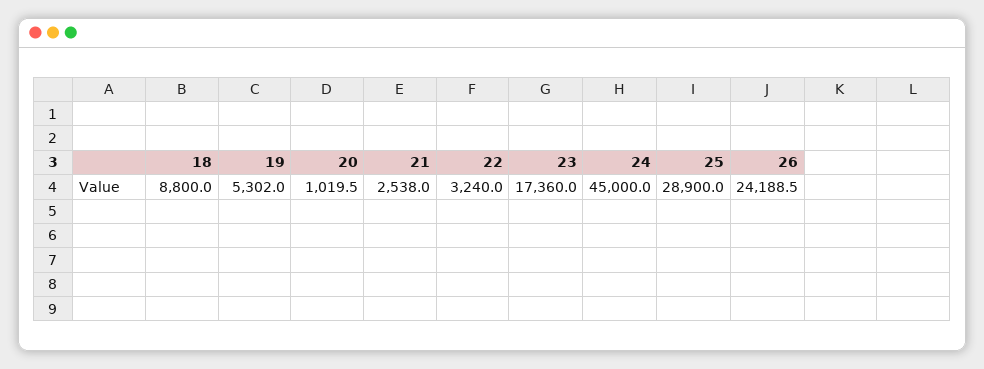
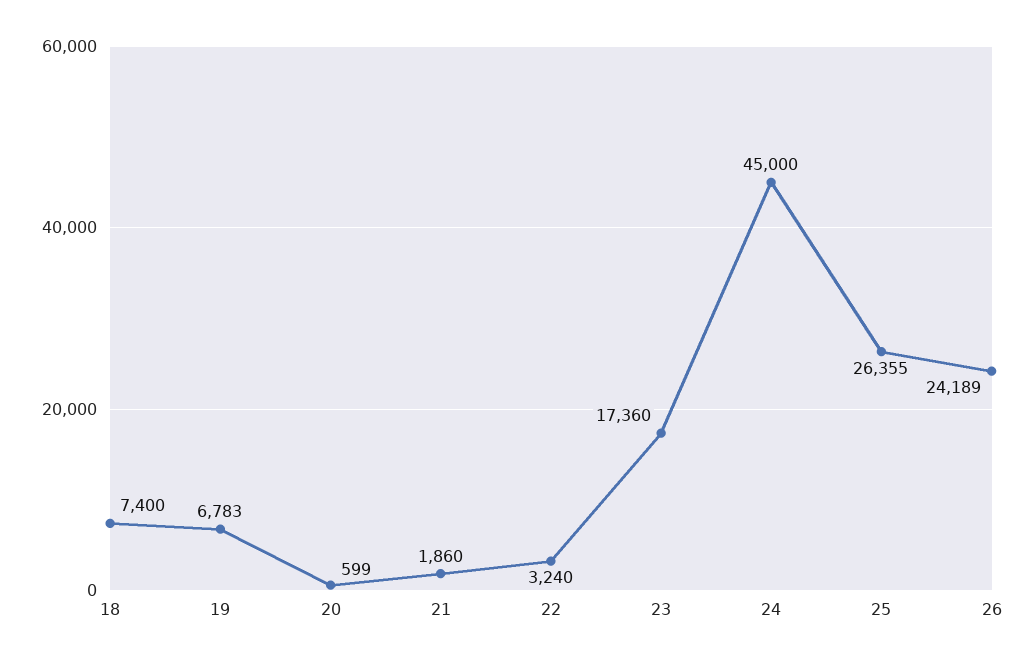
  {
-   "18": 8800,
+   "18": 7400,
-   "19": 5302,
+   "19": 6783,
-   "20": 1019.5,
+   "20": 599,
-   "21": 2538,
+   "21": 1860,
    "22": 3240,
    "23": 17360,
    "24": 45000,
-   "25": 28900,
+   "25": 26355,
    "26": 24188.5
  }

